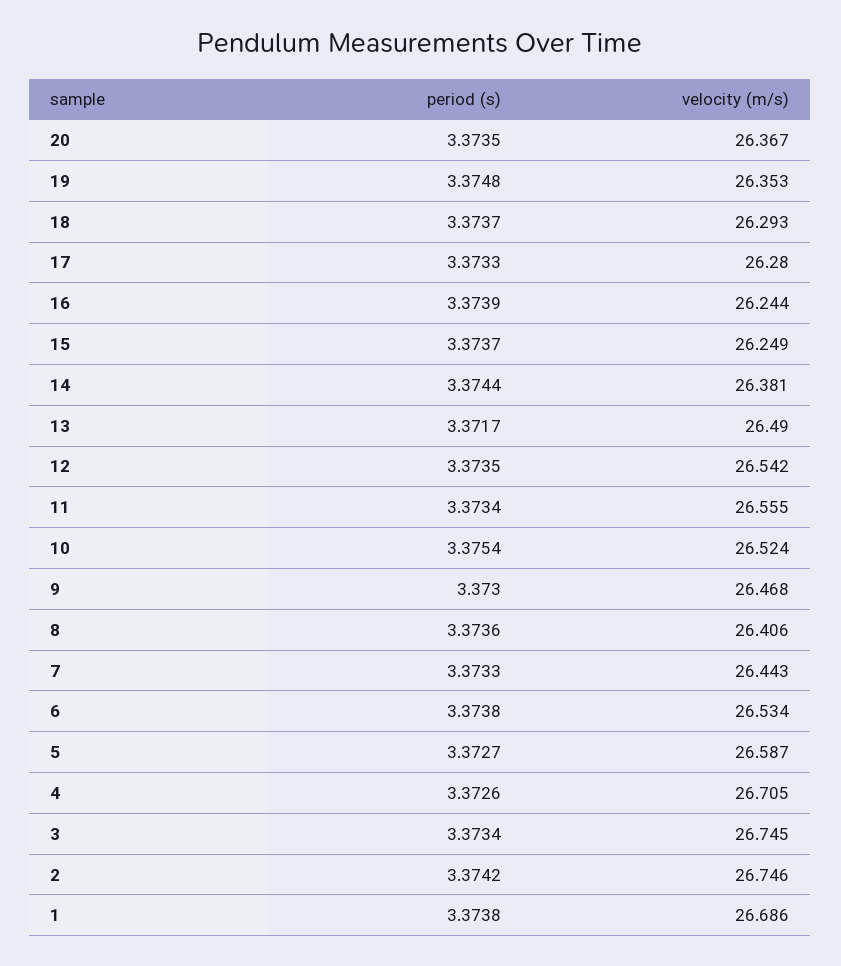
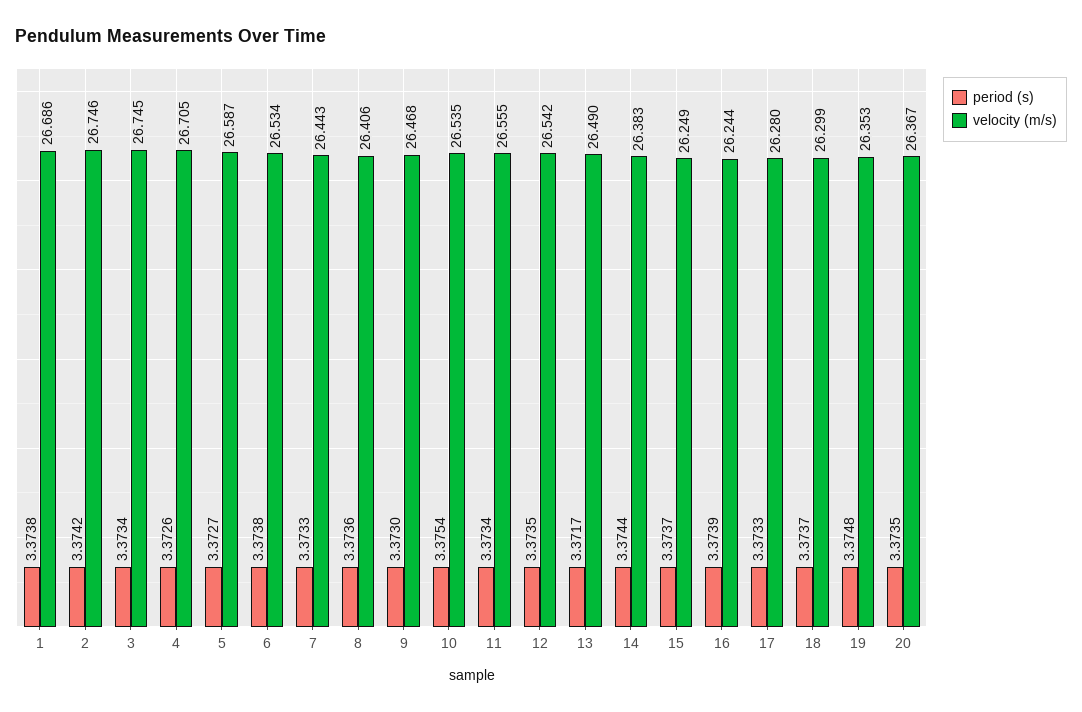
  {
    "period (s)": {
      "20": 3.3735,
      "19": 3.3748,
      "18": 3.3737,
      "17": 3.3733,
      "16": 3.3739,
      "15": 3.3737,
      "14": 3.3744,
      "13": 3.3717,
      "12": 3.3735,
      "11": 3.3734,
      "10": 3.3754,
      "9": 3.373,
      "8": 3.3736,
      "7": 3.3733,
      "6": 3.3738,
      "5": 3.3727,
      "4": 3.3726,
      "3": 3.3734,
      "2": 3.3742,
      "1": 3.3738
    },
    "velocity (m/s)": {
      "20": 26.367,
      "19": 26.353,
-     "18": 26.293,
+     "18": 26.299,
      "17": 26.28,
      "16": 26.244,
      "15": 26.249,
-     "14": 26.381,
+     "14": 26.383,
      "13": 26.49,
      "12": 26.542,
      "11": 26.555,
-     "10": 26.524,
+     "10": 26.535,
      "9": 26.468,
      "8": 26.406,
      "7": 26.443,
      "6": 26.534,
      "5": 26.587,
      "4": 26.705,
      "3": 26.745,
      "2": 26.746,
      "1": 26.686
    }
  }

